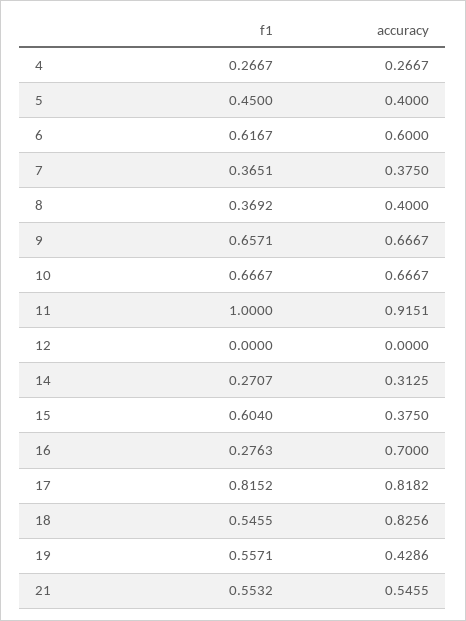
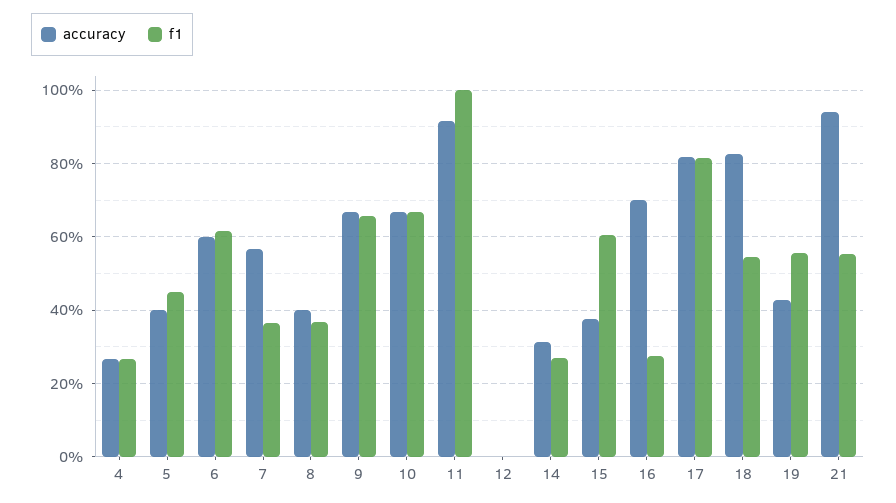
  {
    "f1": {
      "4": 0.2667,
      "5": 0.45,
      "6": 0.6167,
      "7": 0.3651,
      "8": 0.3692,
      "9": 0.6571,
      "10": 0.6667,
      "11": 1,
      "12": 0,
      "14": 0.2707,
      "15": 0.604,
      "16": 0.2763,
      "17": 0.8152,
      "18": 0.5455,
      "19": 0.5571,
      "21": 0.5532
    },
    "accuracy": {
      "4": 0.2667,
      "5": 0.4,
      "6": 0.6,
-     "7": 0.375,
+     "7": 0.56,
      "8": 0.4,
      "9": 0.6667,
      "10": 0.6667,
      "11": 0.9151,
      "12": 0,
      "14": 0.3125,
      "15": 0.375,
      "16": 0.7,
      "17": 0.8182,
      "18": 0.8256,
      "19": 0.4286,
-     "21": 0.5455
+     "21": 0.94
    }
  }

